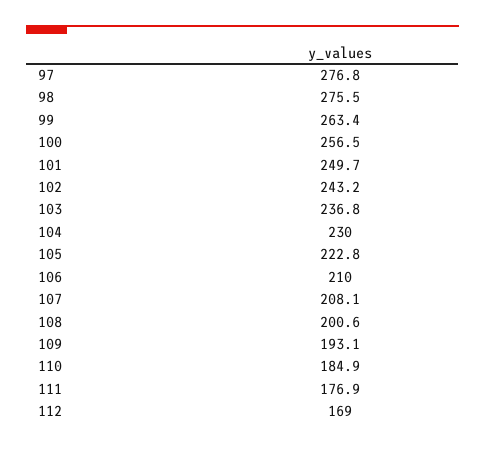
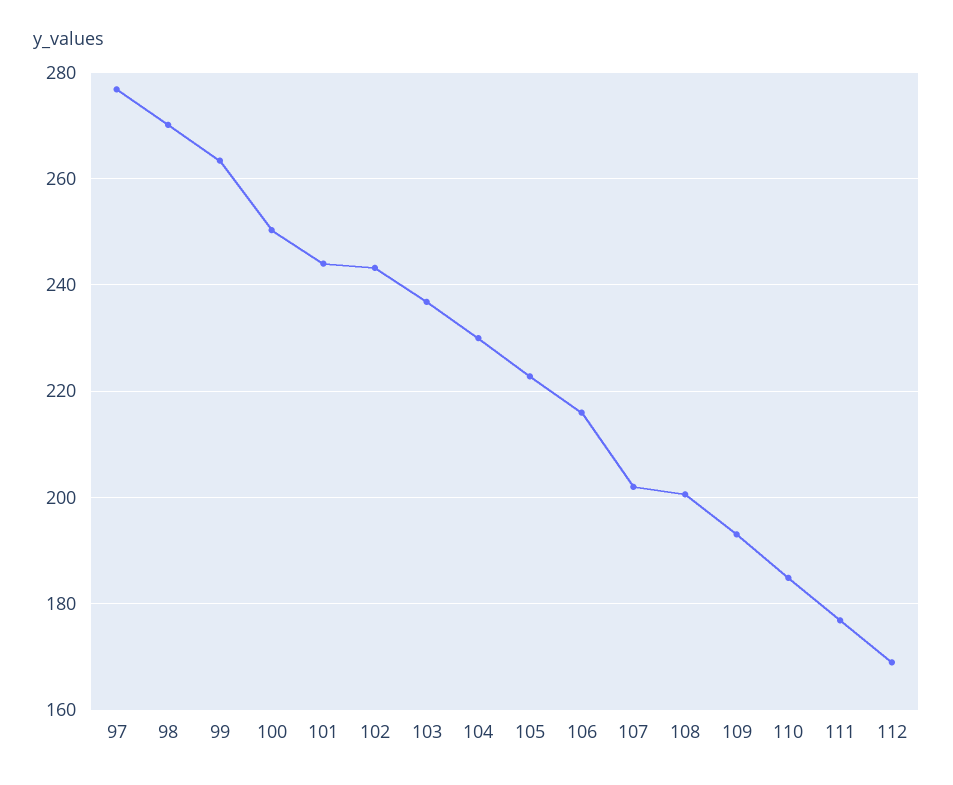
  {
    "97": 276.8,
-   "98": 275.5,
+   "98": 270,
    "99": 263.4,
-   "100": 256.5,
+   "100": 250,
-   "101": 249.7,
+   "101": 244,
    "102": 243.2,
    "103": 236.8,
    "104": 230,
    "105": 222.8,
-   "106": 210,
+   "106": 216,
-   "107": 208.1,
+   "107": 202,
    "108": 200.6,
    "109": 193.1,
    "110": 184.9,
    "111": 176.9,
    "112": 169
  }

